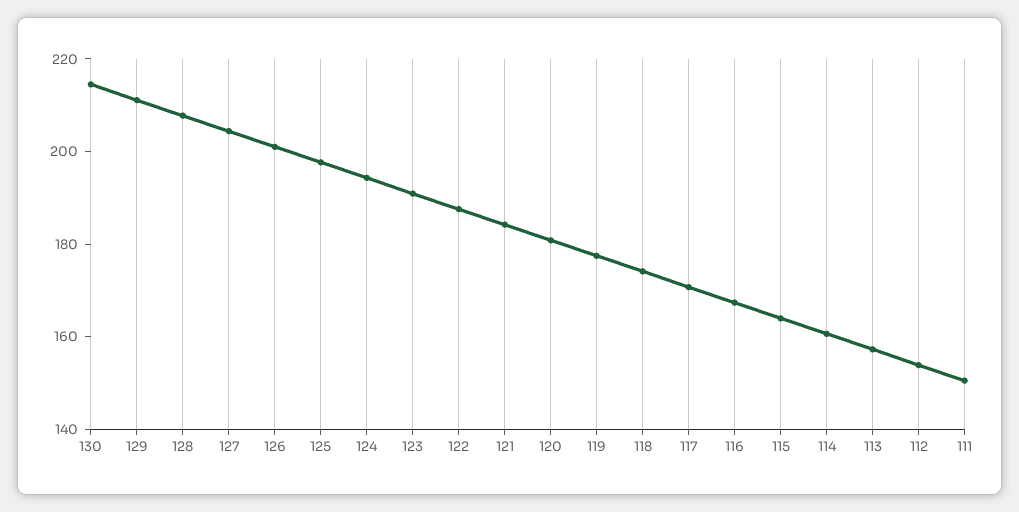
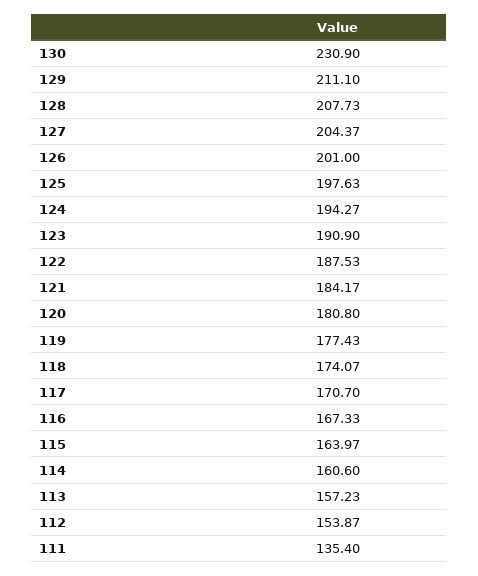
  {
-   "130": 215,
+   "130": 230.9,
    "129": 211.1,
    "128": 207.73,
    "127": 204.37,
    "126": 201,
    "125": 197.63,
    "124": 194.27,
    "123": 190.9,
    "122": 187.53,
    "121": 184.17,
    "120": 180.8,
    "119": 177.43,
    "118": 174.07,
    "117": 170.7,
    "116": 167.33,
    "115": 163.97,
    "114": 160.6,
    "113": 157.23,
    "112": 153.87,
-   "111": 150
+   "111": 135.4
  }

